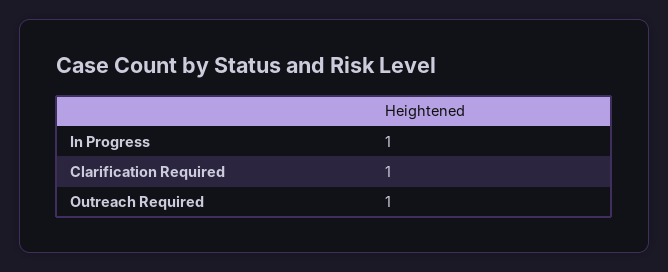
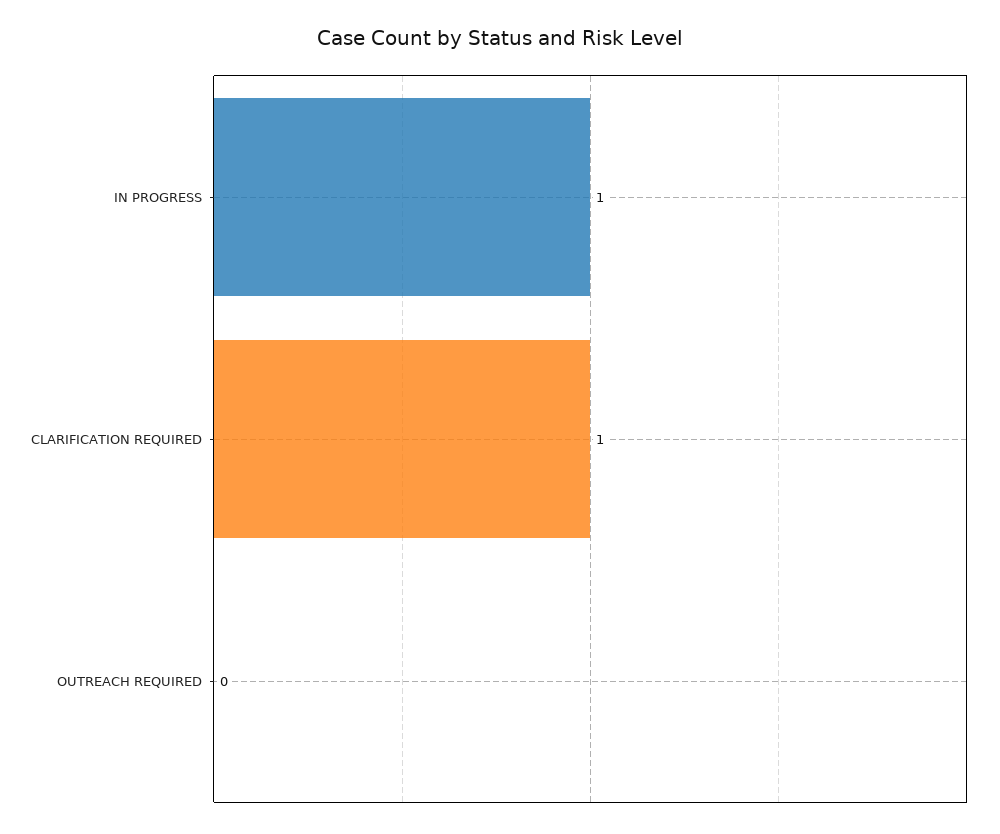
  {
    "In Progress": 1,
    "Clarification Required": 1,
-   "Outreach Required": 1
+   "Outreach Required": 0
  }

